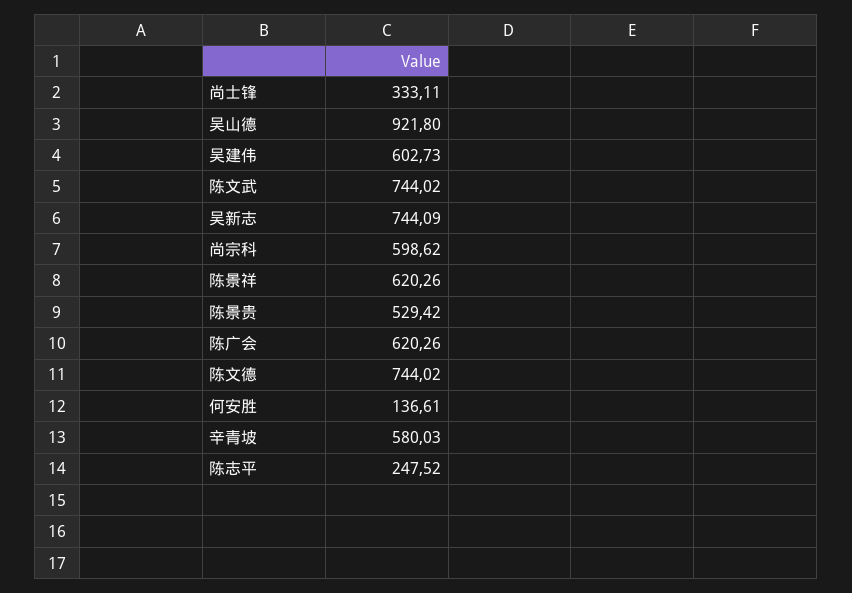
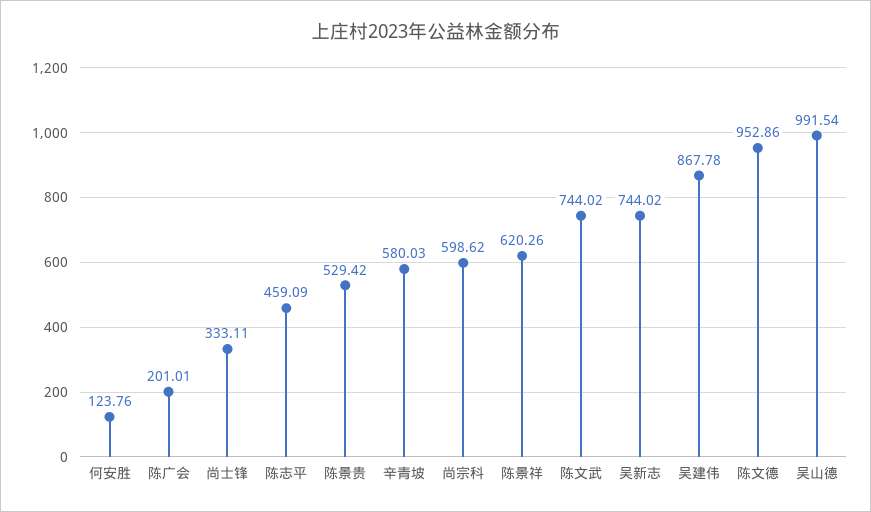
  {
    "尚士锋": 333.11,
-   "吴山德": 921.8,
+   "吴山德": 991.54,
-   "吴建伟": 602.73,
+   "吴建伟": 867.78,
    "陈文武": 744.02,
-   "吴新志": 744.09,
+   "吴新志": 744.02,
    "尚宗科": 598.62,
    "陈景祥": 620.26,
    "陈景贵": 529.42,
-   "陈广会": 620.26,
+   "陈广会": 201.01,
-   "陈文德": 744.02,
+   "陈文德": 952.86,
-   "何安胜": 136.61,
+   "何安胜": 123.76,
    "辛青坡": 580.03,
-   "陈志平": 247.52
+   "陈志平": 459.09
  }

